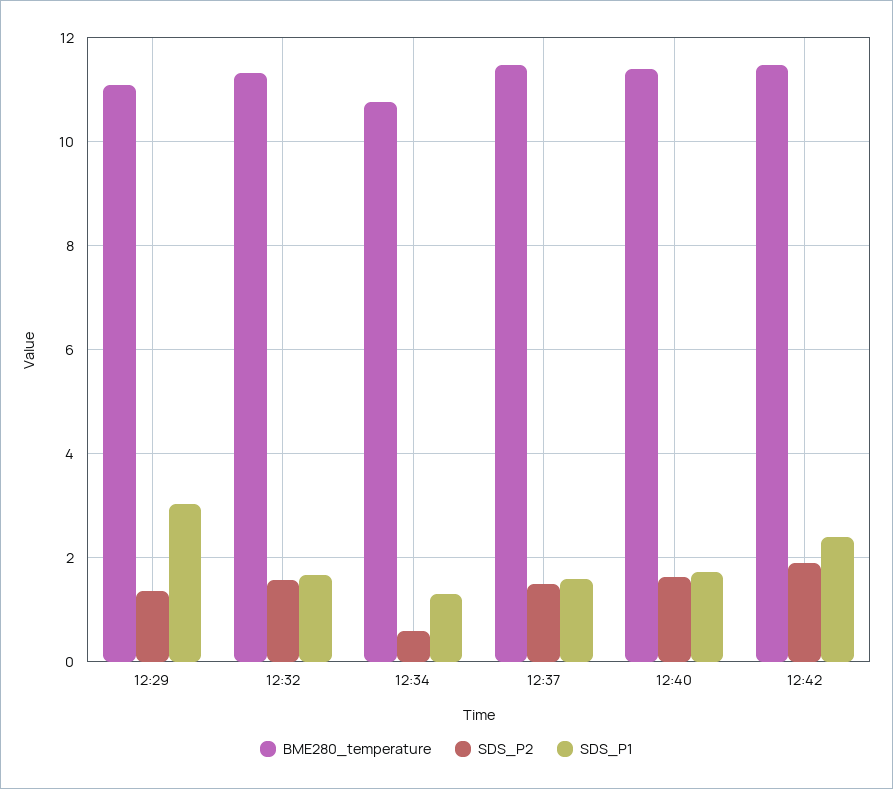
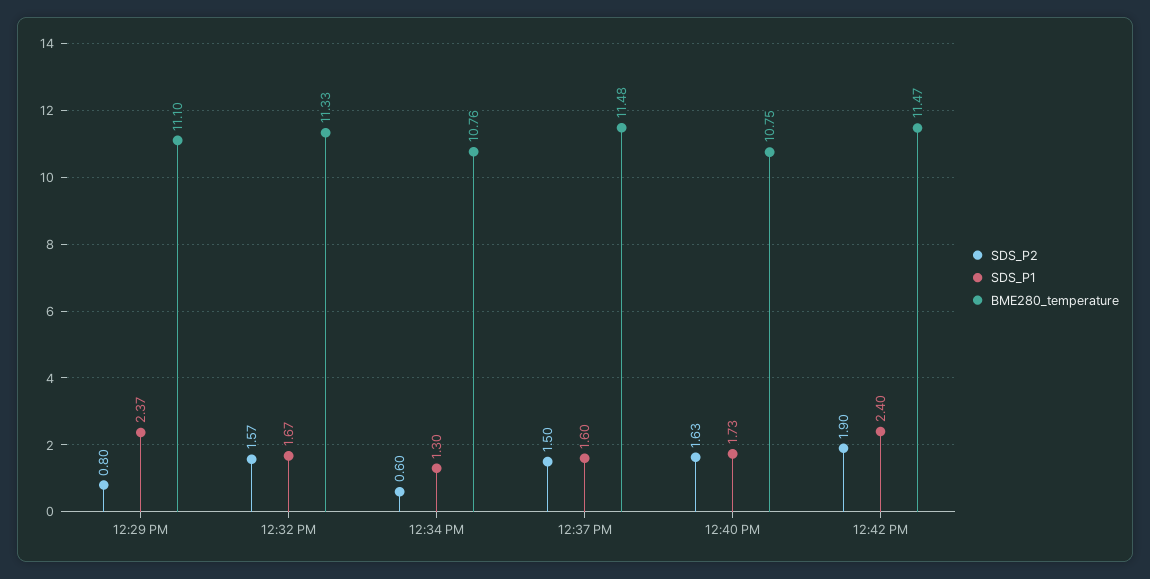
  {
    "BME280_temperature": {
      "12:29": 11.1,
      "12:32": 11.33,
      "12:34": 10.76,
      "12:37": 11.48,
-     "12:40": 11.4,
+     "12:40": 10.75,
      "12:42": 11.47
    },
    "SDS_P2": {
-     "12:29": 1.4,
+     "12:29": 0.8,
      "12:32": 1.57,
      "12:34": 0.6,
      "12:37": 1.5,
      "12:40": 1.63,
      "12:42": 1.9
    },
    "SDS_P1": {
-     "12:29": 3,
+     "12:29": 2.37,
      "12:32": 1.67,
      "12:34": 1.3,
      "12:37": 1.6,
      "12:40": 1.73,
      "12:42": 2.4
    }
  }

